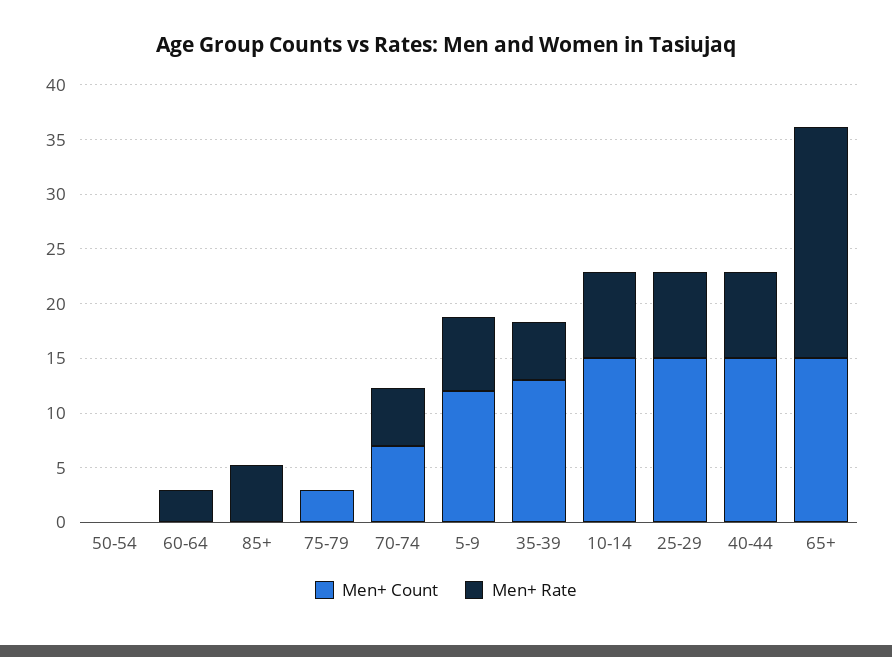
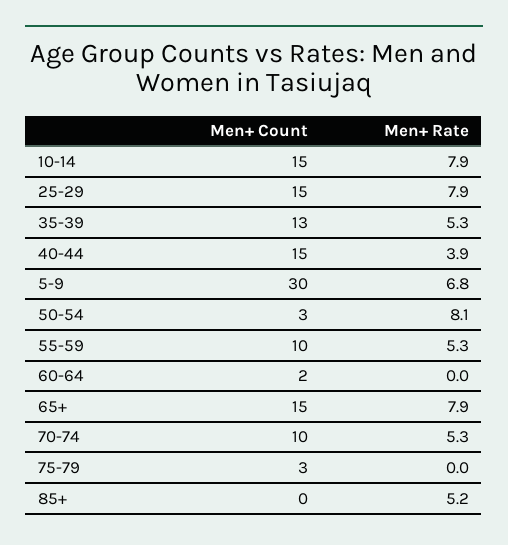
  {
    "Men+ Count": {
-     "50-54": 0,
+     "50-54": 3,
-     "60-64": 0,
+     "60-64": 2,
      "85+": 0,
      "75-79": 3,
-     "70-74": 7,
+     "70-74": 10,
-     "5-9": 12,
+     "5-9": 30,
      "35-39": 13,
      "10-14": 15,
      "25-29": 15,
      "40-44": 15,
-     "65+": 15
+     "65+": 15,
+     "55-59": 10
    },
    "Men+ Rate": {
-     "50-54": 0,
+     "50-54": 8.1,
-     "60-64": 3,
+     "60-64": 0,
      "85+": 5.2,
      "75-79": 0,
      "70-74": 5.3,
      "5-9": 6.8,
      "35-39": 5.3,
      "10-14": 7.9,
      "25-29": 7.9,
-     "40-44": 8,
+     "40-44": 3.9,
-     "65+": 21
+     "65+": 7.9,
+     "55-59": 5.3
    }
  }

